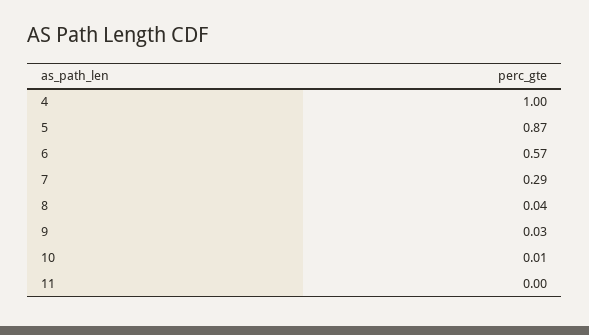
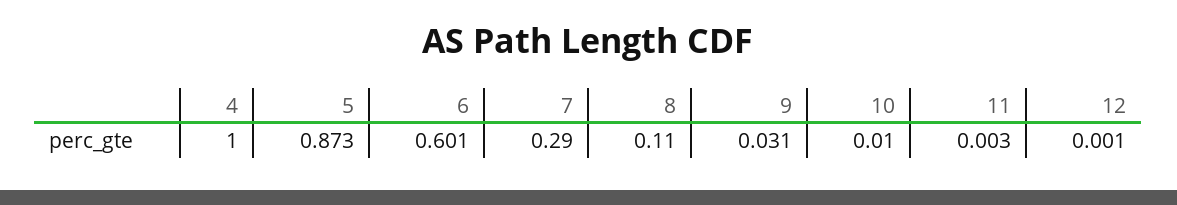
  {
    "4": 1,
    "5": 0.873,
-   "6": 0.57,
+   "6": 0.601,
    "7": 0.29,
-   "8": 0.04,
+   "8": 0.11,
    "9": 0.031,
    "10": 0.01,
-   "11": 0.003
+   "11": 0.003,
+   "12": 0.001
  }

